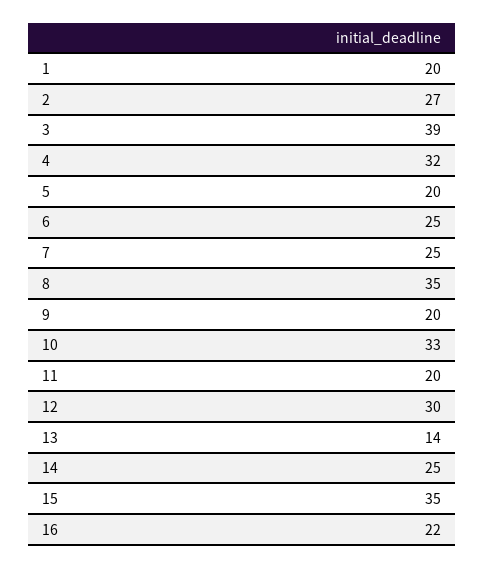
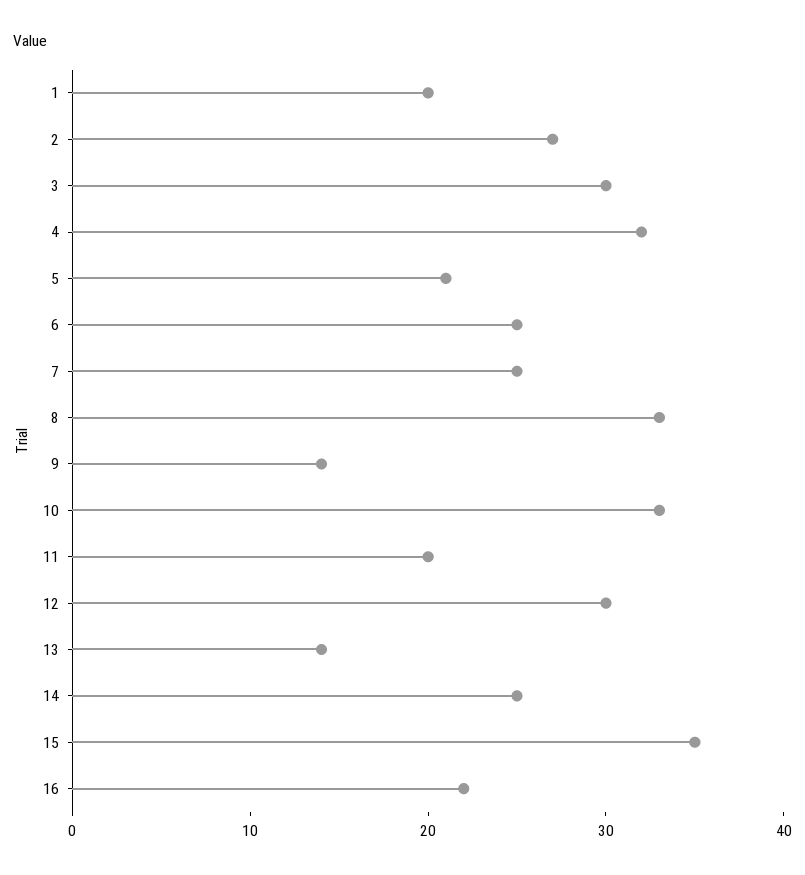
  {
    "1": 20,
    "2": 27,
-   "3": 39,
+   "3": 30,
    "4": 32,
-   "5": 20,
+   "5": 21,
    "6": 25,
    "7": 25,
-   "8": 35,
+   "8": 33,
-   "9": 20,
+   "9": 14,
    "10": 33,
    "11": 20,
    "12": 30,
    "13": 14,
    "14": 25,
    "15": 35,
    "16": 22
  }

